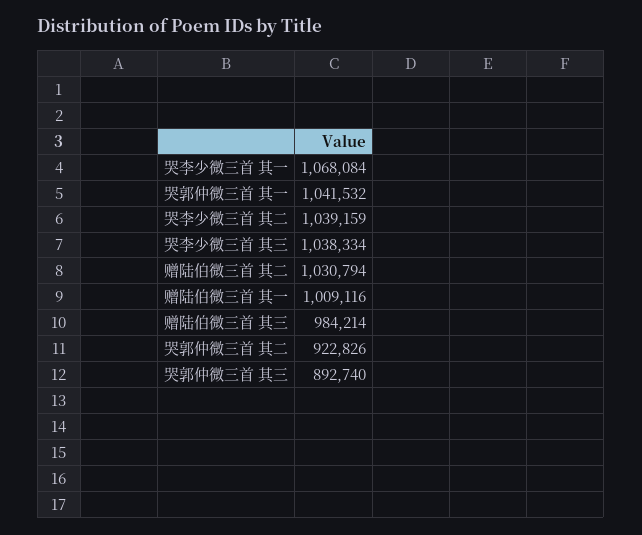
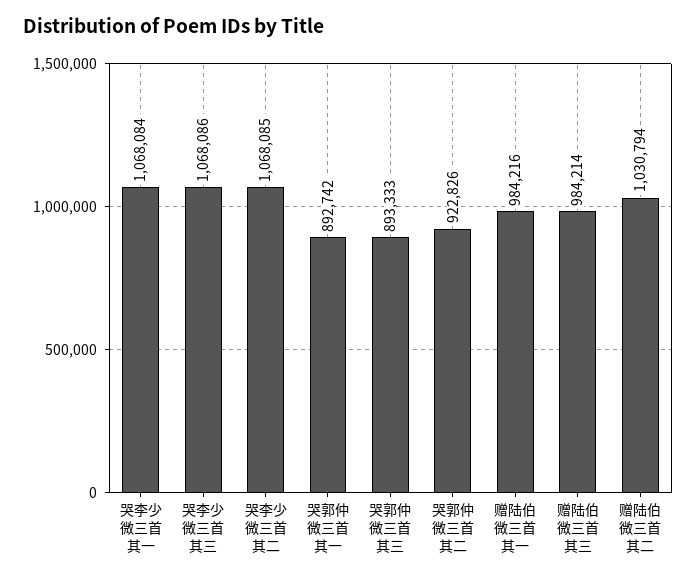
  {
    "哭李少微三首 其一": 1068084,
-   "哭郭仲微三首 其一": 1041532,
+   "哭郭仲微三首 其一": 892742,
-   "哭李少微三首 其二": 1039159,
+   "哭李少微三首 其二": 1068085,
-   "哭李少微三首 其三": 1038334,
+   "哭李少微三首 其三": 1068086,
    "赠陆伯微三首 其二": 1030794,
-   "赠陆伯微三首 其一": 1009116,
+   "赠陆伯微三首 其一": 984216,
    "赠陆伯微三首 其三": 984214,
    "哭郭仲微三首 其二": 922826,
-   "哭郭仲微三首 其三": 892740
+   "哭郭仲微三首 其三": 893333
  }

